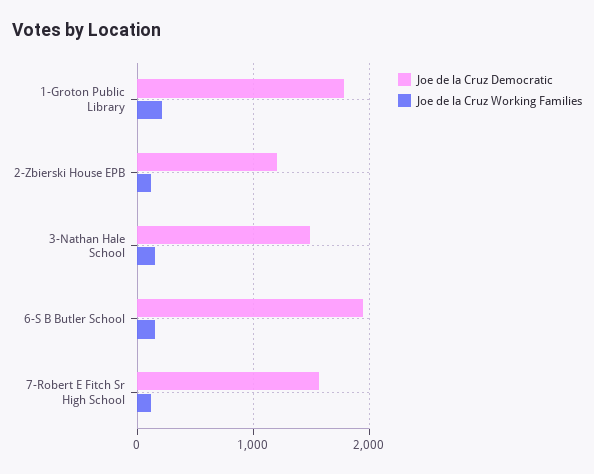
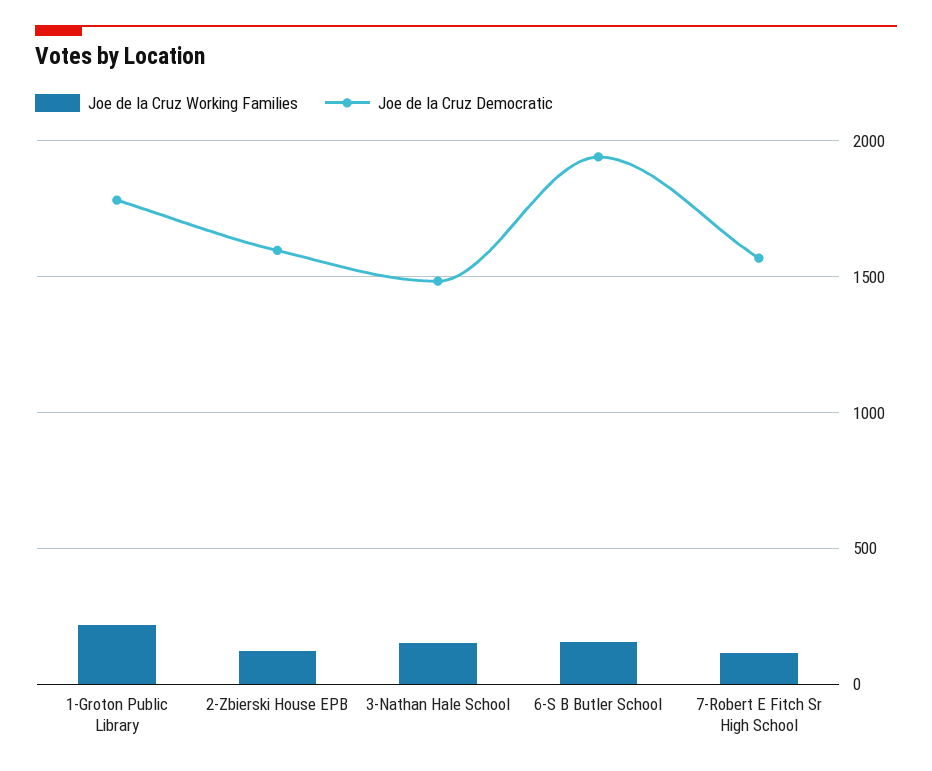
  {
    "Joe de la Cruz Democratic": {
      "1-Groton Public Library": 1800,
-     "2-Zbierski House EPB": 1200,
+     "2-Zbierski House EPB": 1600,
      "3-Nathan Hale School": 1500,
      "6-S B Butler School": 1950,
      "7-Robert E Fitch Sr High School": 1550
    },
    "Joe de la Cruz Working Families": {
      "1-Groton Public Library": 200,
      "2-Zbierski House EPB": 100,
      "3-Nathan Hale School": 150,
      "6-S B Butler School": 150,
      "7-Robert E Fitch Sr High School": 100
    }
  }

